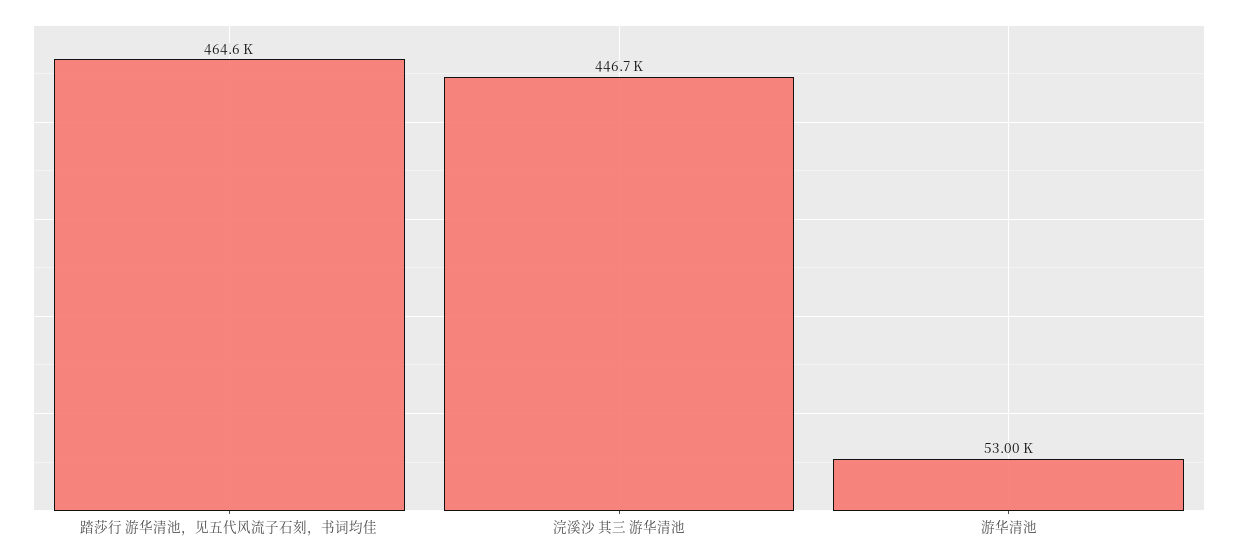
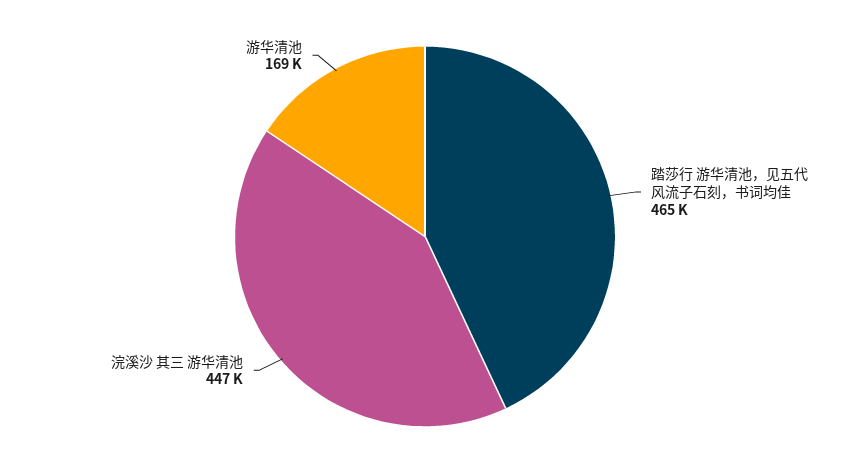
  {
    "踏莎行 游华清池，见五代风流子石刻，书词均佳": 464600,
    "浣溪沙 其三 游华清池": 446700,
-   "游华清池": 53000
+   "游华清池": 169000
  }

